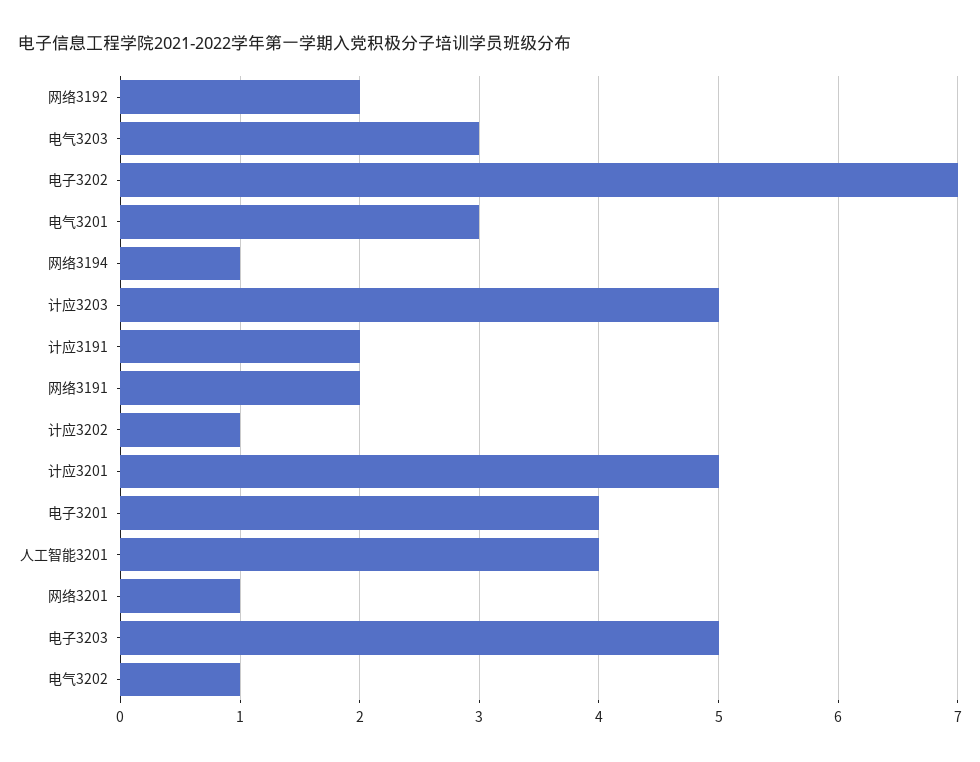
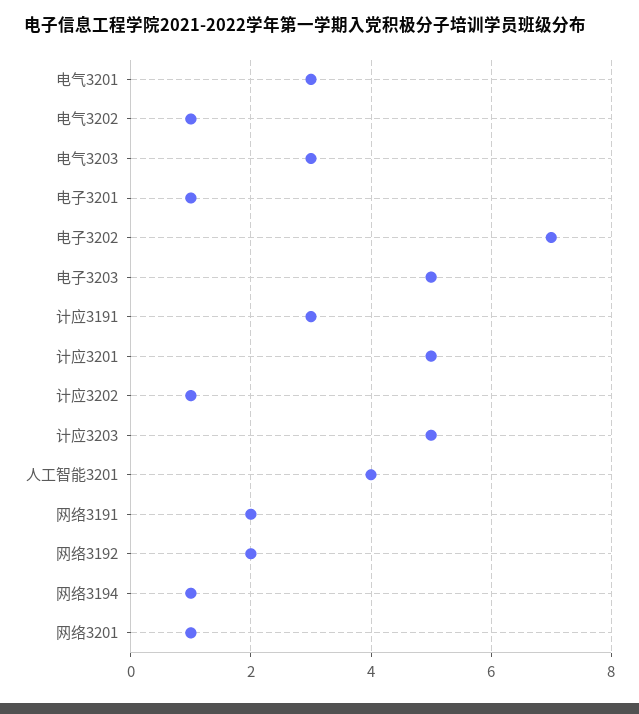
  {
    "网络3192": 2,
    "电气3203": 3,
    "电子3202": 7,
    "电气3201": 3,
    "网络3194": 1,
    "计应3203": 5,
-   "计应3191": 2,
+   "计应3191": 3,
    "网络3191": 2,
    "计应3202": 1,
    "计应3201": 5,
-   "电子3201": 4,
+   "电子3201": 1,
    "人工智能3201": 4,
    "网络3201": 1,
    "电子3203": 5,
    "电气3202": 1
  }

